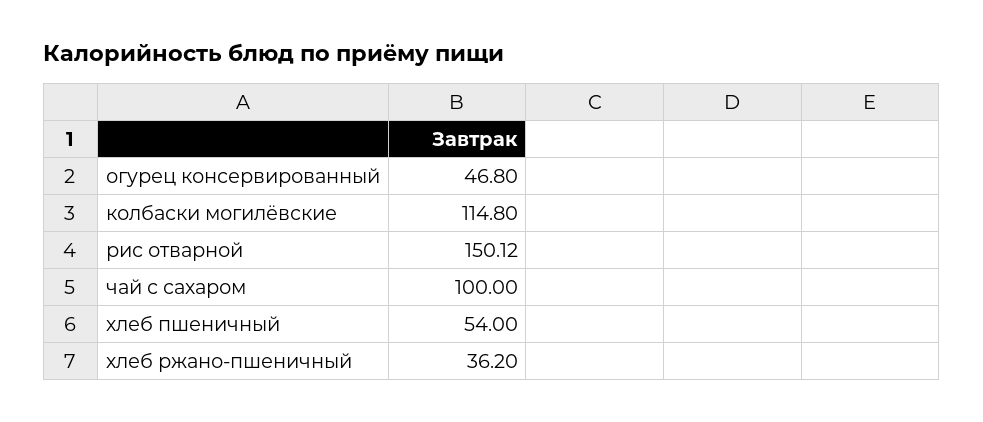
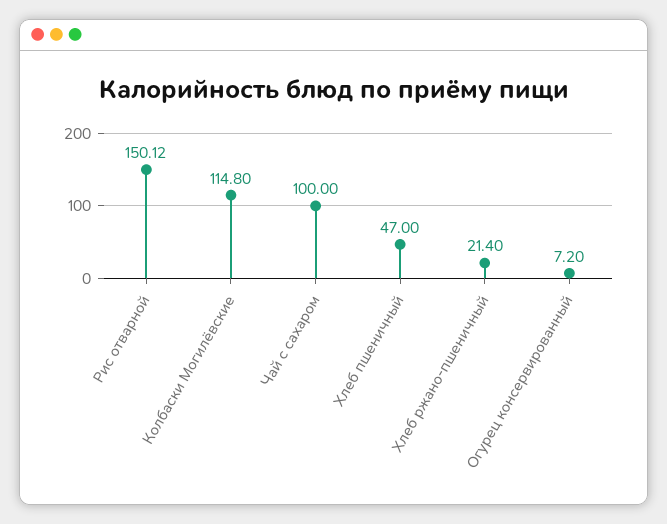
  {
-   "огурец консервированный": 46.8,
+   "огурец консервированный": 7.2,
    "колбаски могилёвские": 114.8,
    "рис отварной": 150.12,
    "чай с сахаром": 100,
-   "хлеб пшеничный": 54,
+   "хлеб пшеничный": 47,
-   "хлеб ржано-пшеничный": 36.2
+   "хлеб ржано-пшеничный": 21.4
  }

